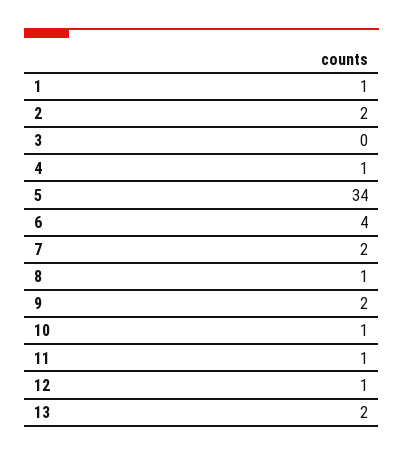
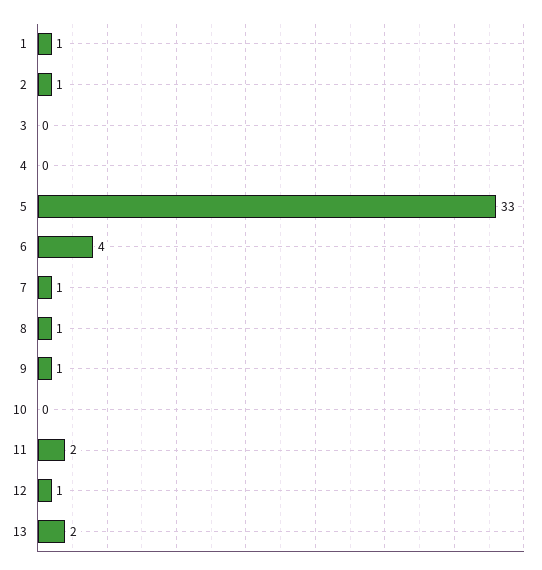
  {
    "1": 1,
-   "2": 2,
+   "2": 1,
    "3": 0,
-   "4": 1,
+   "4": 0,
-   "5": 34,
+   "5": 33,
    "6": 4,
-   "7": 2,
+   "7": 1,
    "8": 1,
-   "9": 2,
+   "9": 1,
-   "10": 1,
+   "10": 0,
-   "11": 1,
+   "11": 2,
    "12": 1,
    "13": 2
  }

